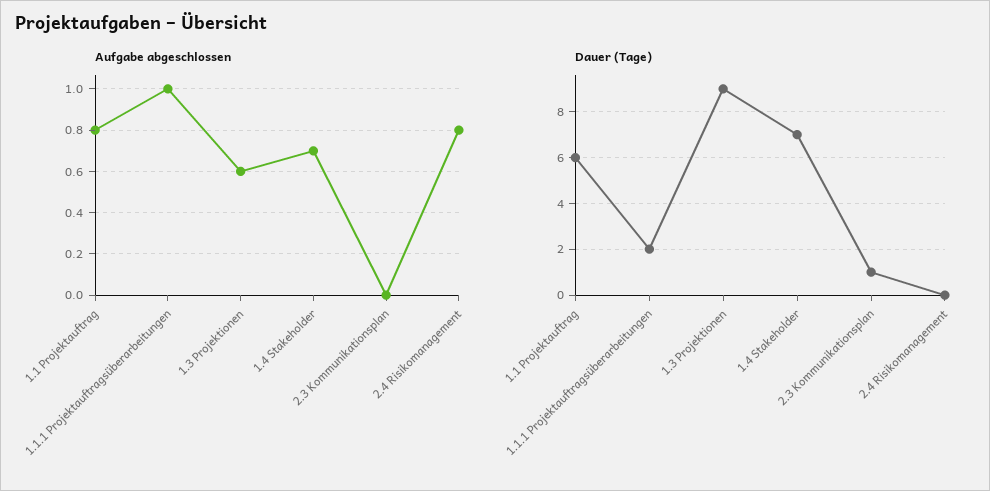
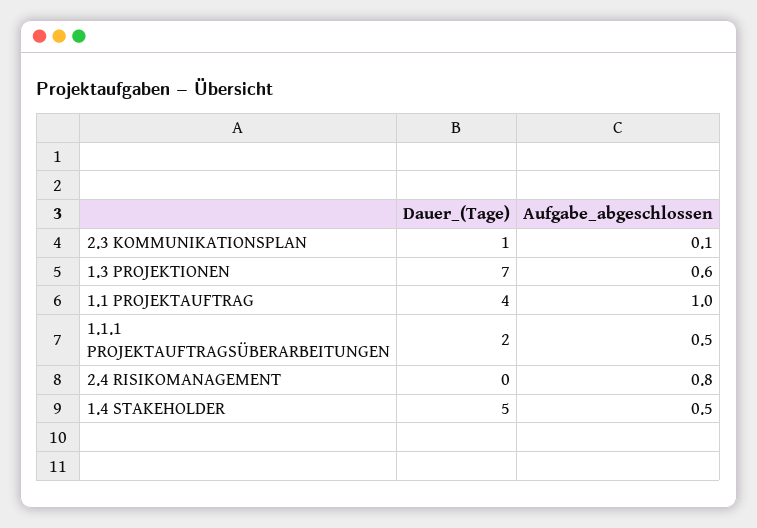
  {
    "Aufgabe abgeschlossen": {
-     "1.1 Projektauftrag": 0.8,
+     "1.1 Projektauftrag": 1,
-     "1.1.1 Projektauftragsüberarbeitungen": 1,
+     "1.1.1 Projektauftragsüberarbeitungen": 0.5,
      "1.3 Projektionen": 0.6,
-     "1.4 Stakeholder": 0.7,
+     "1.4 Stakeholder": 0.5,
-     "2.3 Kommunikationsplan": 0,
+     "2.3 Kommunikationsplan": 0.1,
      "2.4 Risikomanagement": 0.8
    },
    "Dauer (Tage)": {
-     "1.1 Projektauftrag": 6,
+     "1.1 Projektauftrag": 4,
      "1.1.1 Projektauftragsüberarbeitungen": 2,
-     "1.3 Projektionen": 9,
+     "1.3 Projektionen": 7,
-     "1.4 Stakeholder": 7,
+     "1.4 Stakeholder": 5,
      "2.3 Kommunikationsplan": 1,
      "2.4 Risikomanagement": 0
    }
  }

